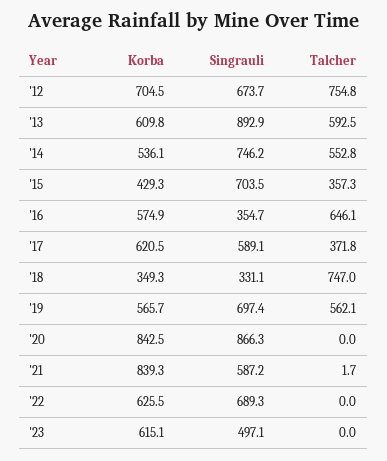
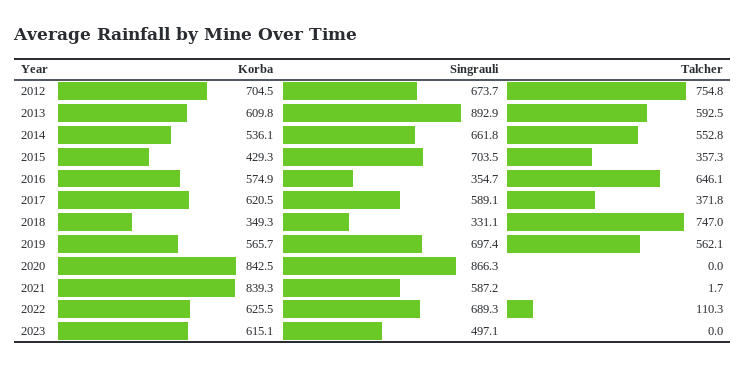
  {
    "Korba": {
      "'12": 704.5,
      "'13": 609.8,
      "'14": 536.1,
      "'15": 429.3,
      "'16": 574.9,
      "'17": 620.5,
      "'18": 349.3,
      "'19": 565.7,
      "'20": 842.5,
      "'21": 839.3,
      "'22": 625.5,
      "'23": 615.1
    },
    "Singrauli": {
      "'12": 673.7,
      "'13": 892.9,
-     "'14": 746.2,
+     "'14": 661.8,
      "'15": 703.5,
      "'16": 354.7,
      "'17": 589.1,
      "'18": 331.1,
      "'19": 697.4,
      "'20": 866.3,
      "'21": 587.2,
      "'22": 689.3,
      "'23": 497.1
    },
    "Talcher": {
      "'12": 754.8,
      "'13": 592.5,
      "'14": 552.8,
      "'15": 357.3,
      "'16": 646.1,
      "'17": 371.8,
      "'18": 747,
      "'19": 562.1,
      "'20": 0,
      "'21": 1.7,
-     "'22": 0,
+     "'22": 110.3,
      "'23": 0
    }
  }

